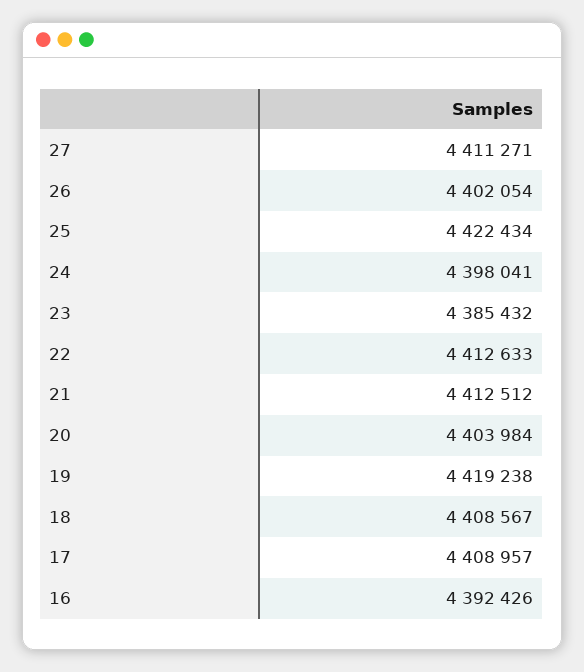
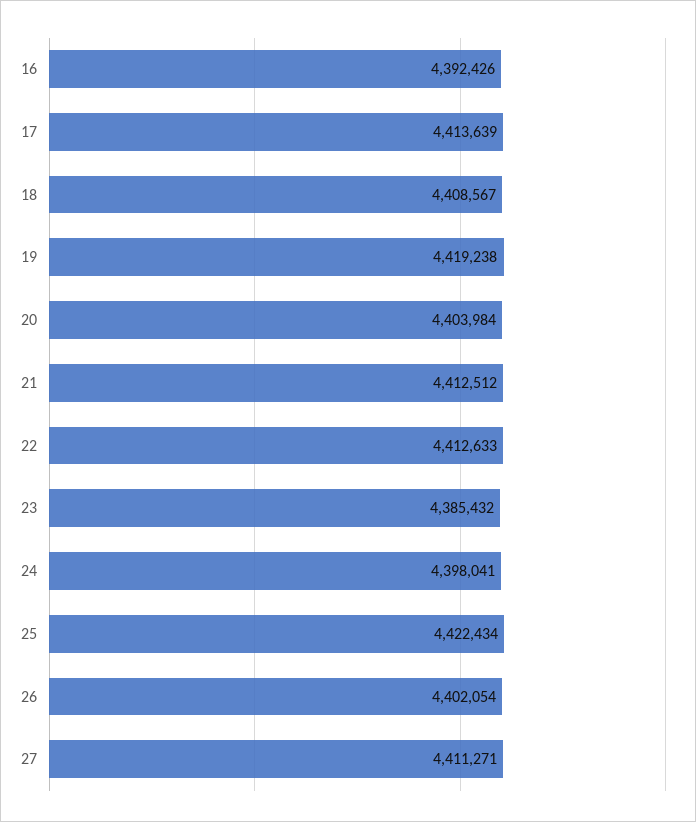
  {
    "27": 4411271,
    "26": 4402054,
    "25": 4422434,
    "24": 4398041,
    "23": 4385432,
    "22": 4412633,
    "21": 4412512,
    "20": 4403984,
    "19": 4419238,
    "18": 4408567,
-   "17": 4408957,
+   "17": 4413639,
    "16": 4392426
  }

